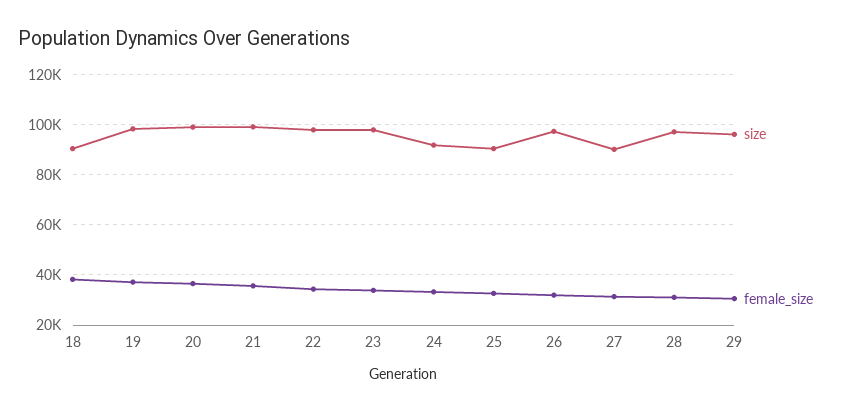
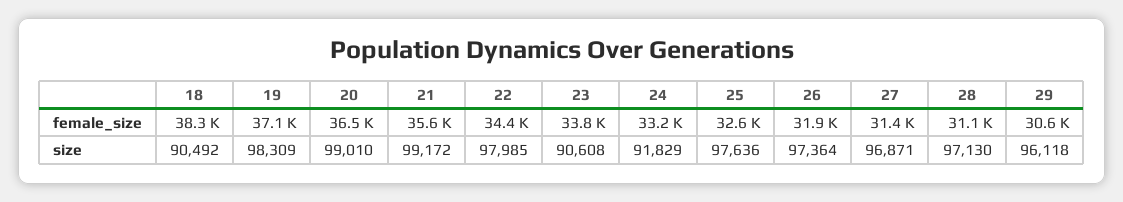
  {
    "size": {
      "18": 90492,
      "19": 98309,
      "20": 99010,
      "21": 99172,
      "22": 97985,
-     "23": 97500,
+     "23": 90608,
      "24": 91829,
-     "25": 90000,
+     "25": 97636,
      "26": 97364,
-     "27": 90000,
+     "27": 96871,
      "28": 97130,
      "29": 96118
    },
    "female_size": {
      "18": 38300,
      "19": 37100,
      "20": 36500,
      "21": 35600,
      "22": 34400,
      "23": 33800,
      "24": 33200,
      "25": 32600,
      "26": 31900,
      "27": 31400,
      "28": 31100,
      "29": 30600
    }
  }

